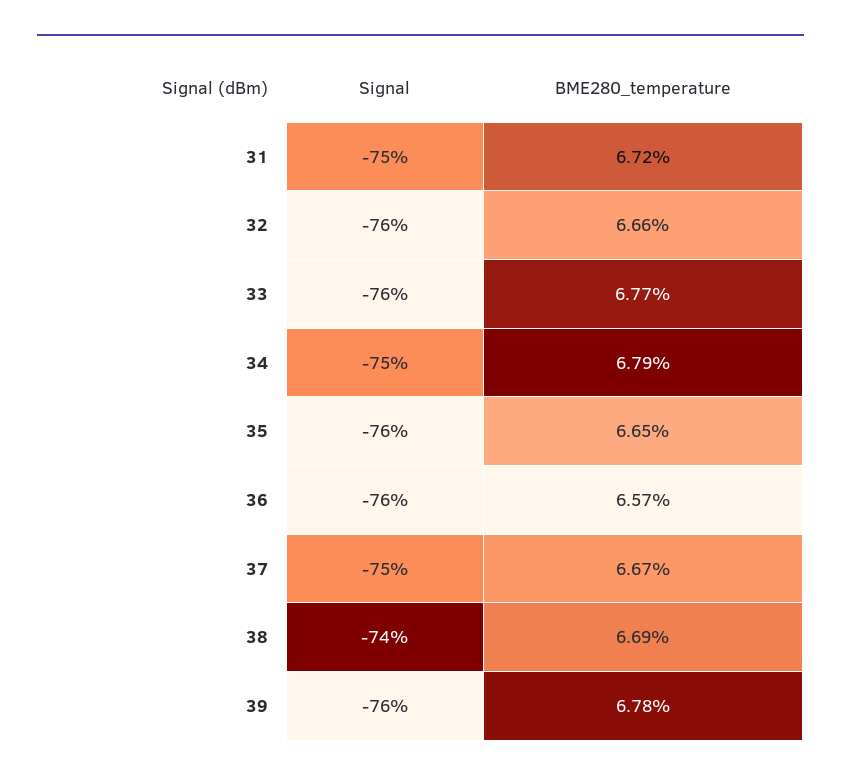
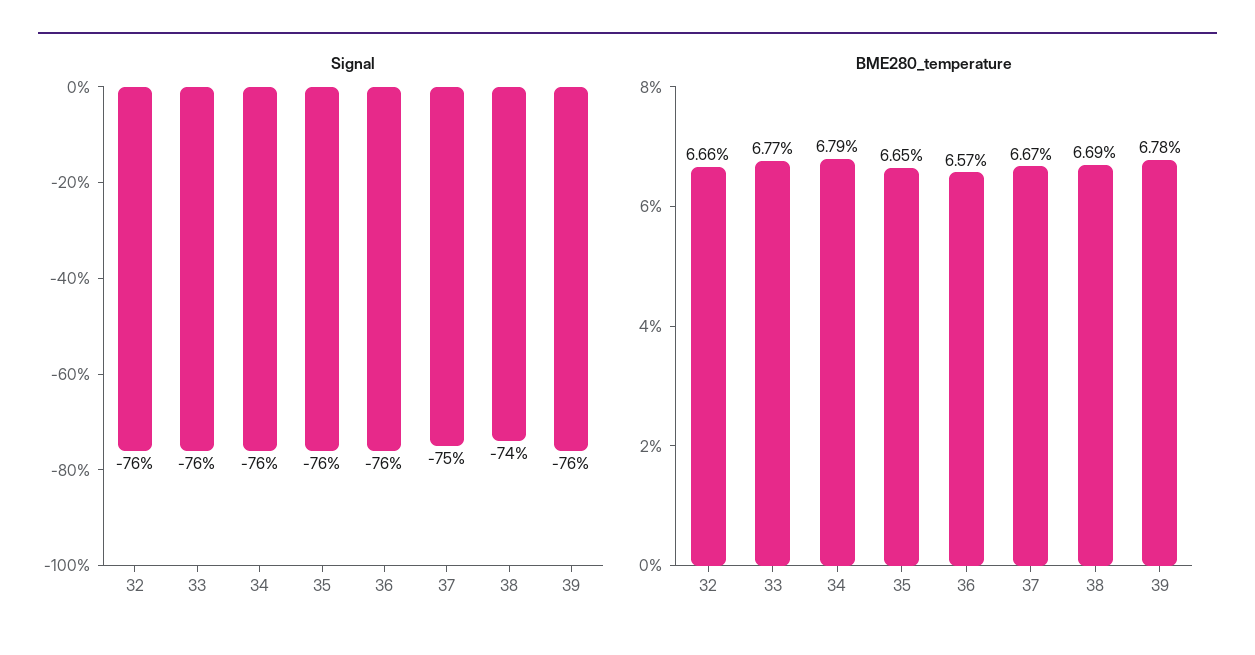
  {
    "Signal": {
-     "31": -75,
      "32": -76,
      "33": -76,
-     "34": -75,
+     "34": -76,
      "35": -76,
      "36": -76,
      "37": -75,
      "38": -74,
      "39": -76
    },
    "BME280_temperature": {
-     "31": 6.72,
      "32": 6.66,
      "33": 6.77,
      "34": 6.79,
      "35": 6.65,
      "36": 6.57,
      "37": 6.67,
      "38": 6.69,
      "39": 6.78
    }
  }

